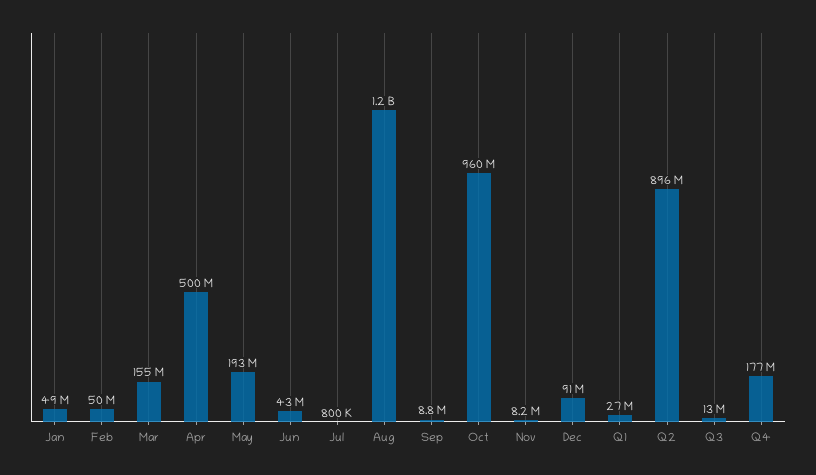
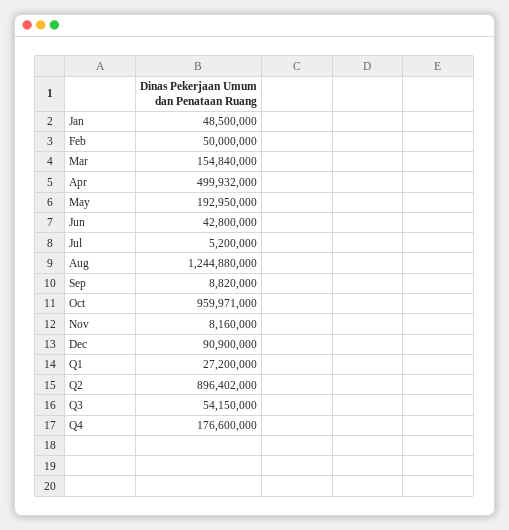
  {
    "Jan": 48500000,
    "Feb": 50000000,
    "Mar": 154840000,
    "Apr": 499932000,
    "May": 192950000,
    "Jun": 42800000,
-   "Jul": 800000,
+   "Jul": 5200000,
    "Aug": 1244880000,
    "Sep": 8820000,
    "Oct": 959971000,
    "Nov": 8160000,
    "Dec": 90900000,
    "Q1": 27200000,
    "Q2": 896402000,
-   "Q3": 13000000,
+   "Q3": 54150000,
    "Q4": 176600000
  }

